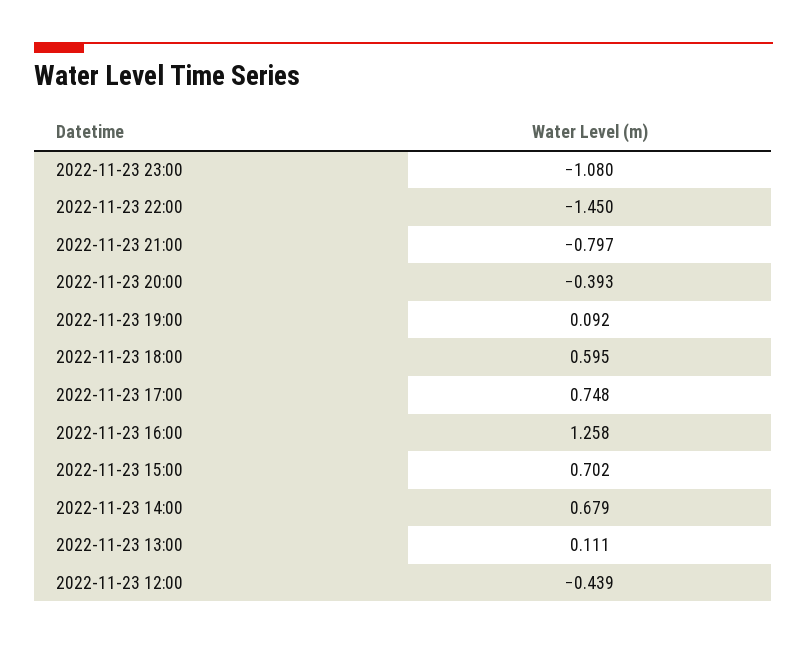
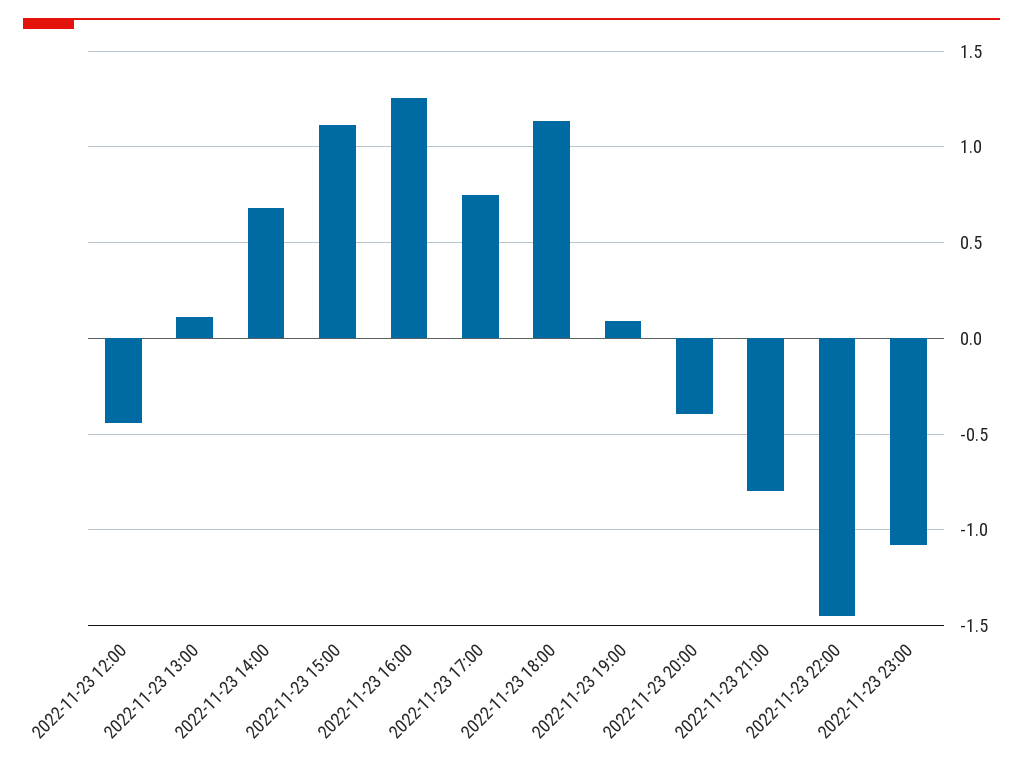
  {
    "2022-11-23 23:00": -1.08,
    "2022-11-23 22:00": -1.45,
    "2022-11-23 21:00": -0.797,
    "2022-11-23 20:00": -0.393,
    "2022-11-23 19:00": 0.092,
-   "2022-11-23 18:00": 0.595,
+   "2022-11-23 18:00": 1.15,
    "2022-11-23 17:00": 0.748,
    "2022-11-23 16:00": 1.258,
-   "2022-11-23 15:00": 0.702,
+   "2022-11-23 15:00": 1.1,
    "2022-11-23 14:00": 0.679,
    "2022-11-23 13:00": 0.111,
    "2022-11-23 12:00": -0.439
  }

